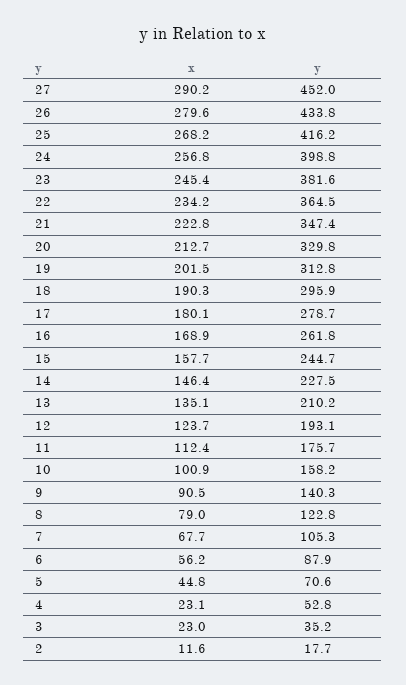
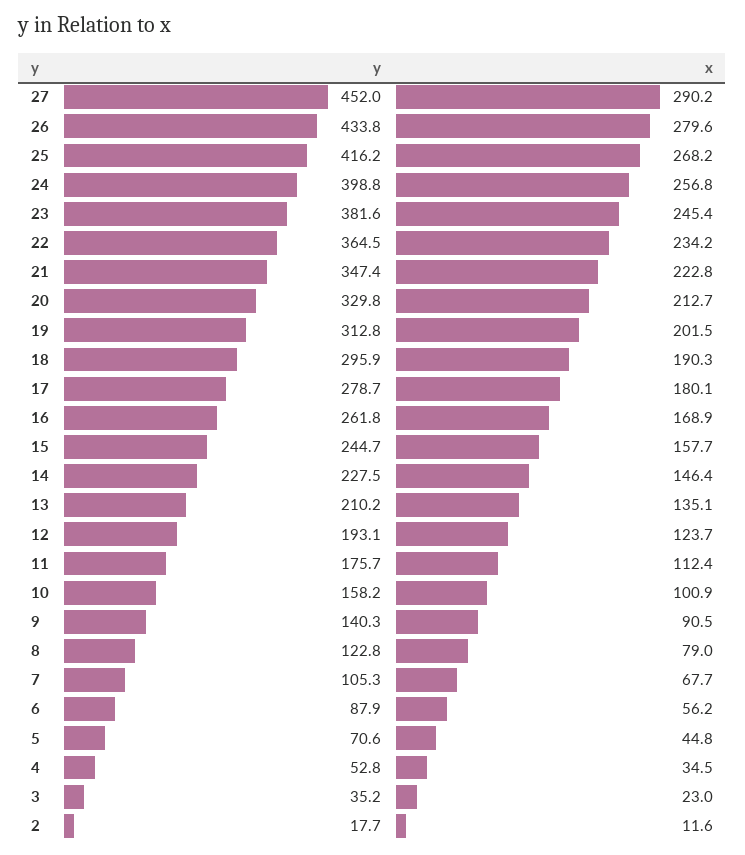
  {
    "x": {
      "27": 290.2,
      "26": 279.6,
      "25": 268.2,
      "24": 256.8,
      "23": 245.4,
      "22": 234.2,
      "21": 222.8,
      "20": 212.7,
      "19": 201.5,
      "18": 190.3,
      "17": 180.1,
      "16": 168.9,
      "15": 157.7,
      "14": 146.4,
      "13": 135.1,
      "12": 123.7,
      "11": 112.4,
      "10": 100.9,
      "9": 90.5,
      "8": 79,
      "7": 67.7,
      "6": 56.2,
      "5": 44.8,
-     "4": 23.1,
+     "4": 34.5,
      "3": 23,
      "2": 11.6
    },
    "y": {
      "27": 452,
      "26": 433.8,
      "25": 416.2,
      "24": 398.8,
      "23": 381.6,
      "22": 364.5,
      "21": 347.4,
      "20": 329.8,
      "19": 312.8,
      "18": 295.9,
      "17": 278.7,
      "16": 261.8,
      "15": 244.7,
      "14": 227.5,
      "13": 210.2,
      "12": 193.1,
      "11": 175.7,
      "10": 158.2,
      "9": 140.3,
      "8": 122.8,
      "7": 105.3,
      "6": 87.9,
      "5": 70.6,
      "4": 52.8,
      "3": 35.2,
      "2": 17.7
    }
  }

